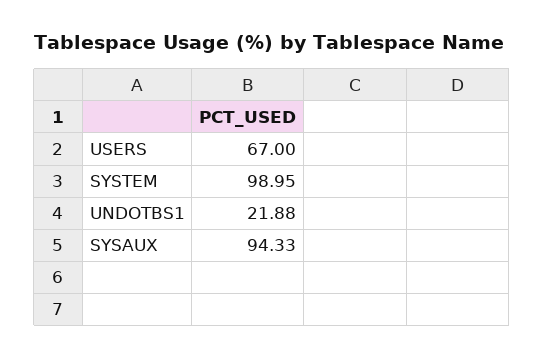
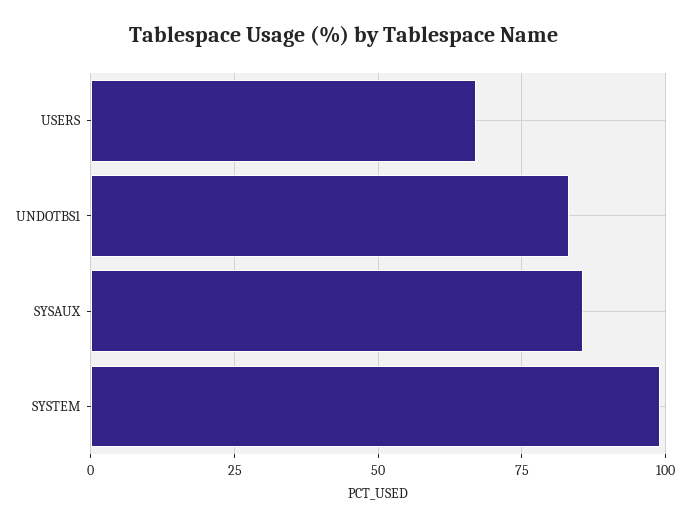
  {
    "USERS": 67,
    "SYSTEM": 98.95,
-   "UNDOTBS1": 21.88,
+   "UNDOTBS1": 82.5,
-   "SYSAUX": 94.33
+   "SYSAUX": 85
  }

